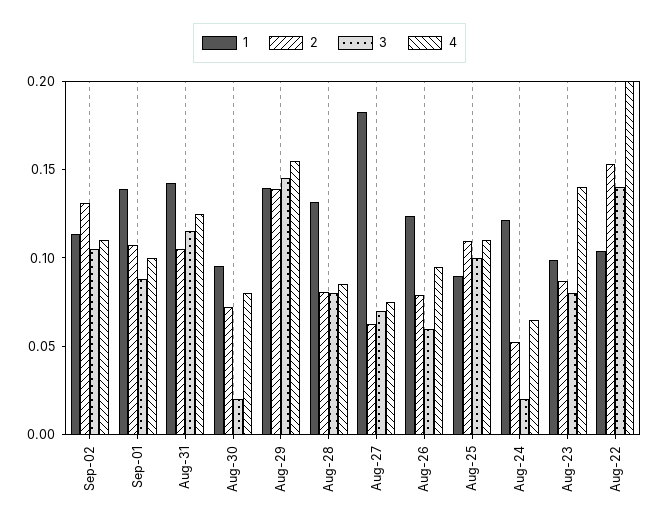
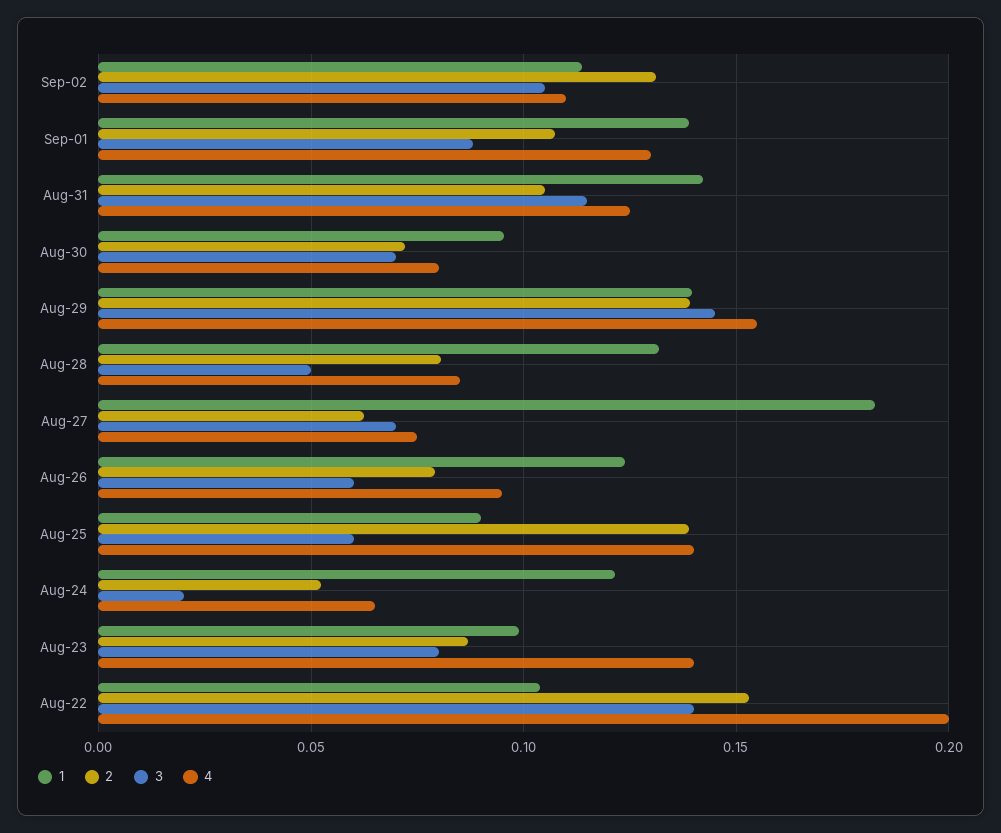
  {
    "1": {
      "Sep-02": 0.115,
      "Sep-01": 0.14,
      "Aug-31": 0.14,
      "Aug-30": 0.095,
      "Aug-29": 0.14,
      "Aug-28": 0.13,
      "Aug-27": 0.185,
      "Aug-26": 0.125,
      "Aug-25": 0.09,
      "Aug-24": 0.12,
      "Aug-23": 0.1,
      "Aug-22": 0.105
    },
    "2": {
      "Sep-02": 0.13,
      "Sep-01": 0.105,
      "Aug-31": 0.105,
      "Aug-30": 0.07,
      "Aug-29": 0.14,
      "Aug-28": 0.08,
      "Aug-27": 0.065,
      "Aug-26": 0.08,
-     "Aug-25": 0.11,
+     "Aug-25": 0.14,
      "Aug-24": 0.05,
      "Aug-23": 0.085,
      "Aug-22": 0.155
    },
    "3": {
      "Sep-02": 0.105,
      "Sep-01": 0.09,
      "Aug-31": 0.115,
-     "Aug-30": 0.02,
+     "Aug-30": 0.07,
      "Aug-29": 0.145,
-     "Aug-28": 0.08,
+     "Aug-28": 0.05,
      "Aug-27": 0.07,
      "Aug-26": 0.06,
-     "Aug-25": 0.1,
+     "Aug-25": 0.06,
      "Aug-24": 0.02,
      "Aug-23": 0.08,
      "Aug-22": 0.14
    },
    "4": {
      "Sep-02": 0.11,
-     "Sep-01": 0.1,
+     "Sep-01": 0.13,
      "Aug-31": 0.125,
      "Aug-30": 0.08,
      "Aug-29": 0.155,
      "Aug-28": 0.085,
      "Aug-27": 0.075,
      "Aug-26": 0.095,
-     "Aug-25": 0.11,
+     "Aug-25": 0.14,
      "Aug-24": 0.065,
      "Aug-23": 0.14,
      "Aug-22": 0.2
    }
  }

